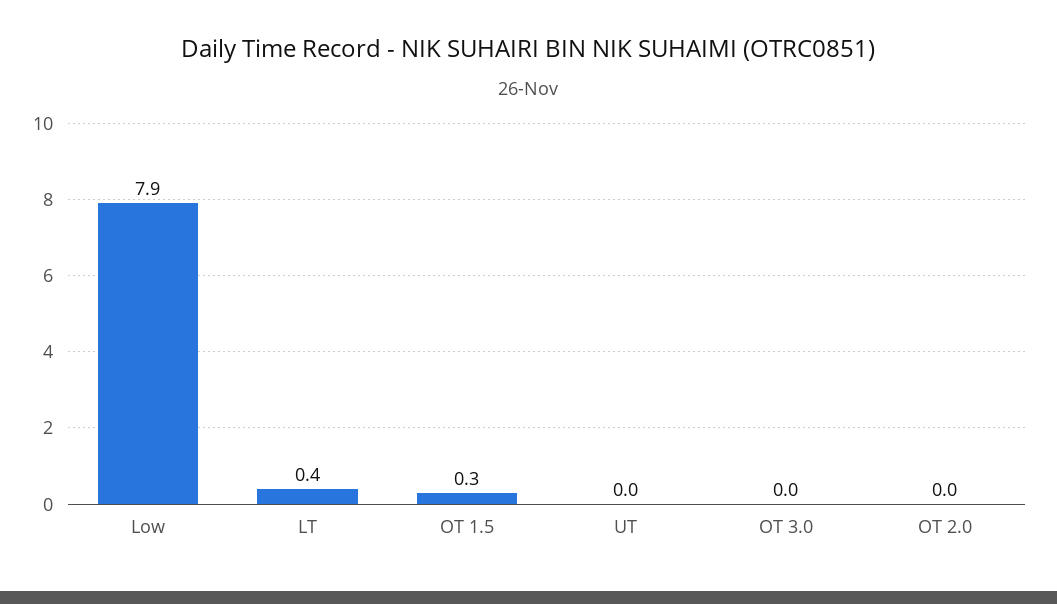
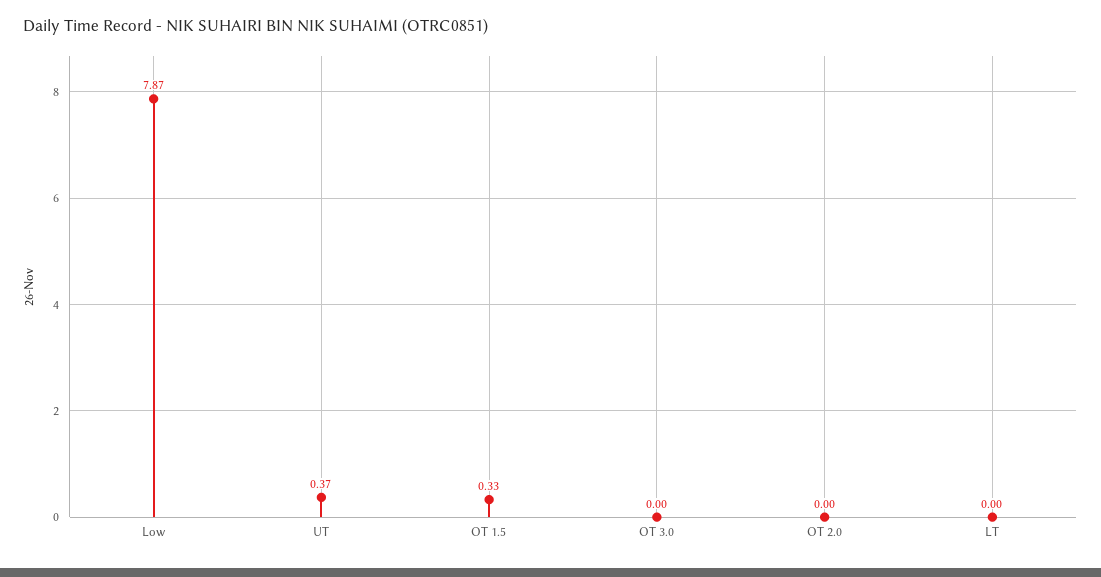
  {
    "Low": 7.87,
-   "LT": 0.4,
+   "LT": 0,
    "OT 1.5": 0.33,
-   "UT": 0,
+   "UT": 0.37,
    "OT 3.0": 0,
    "OT 2.0": 0
  }

